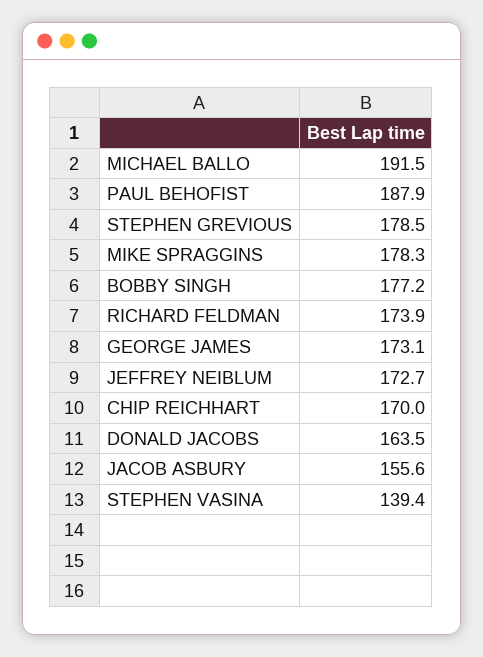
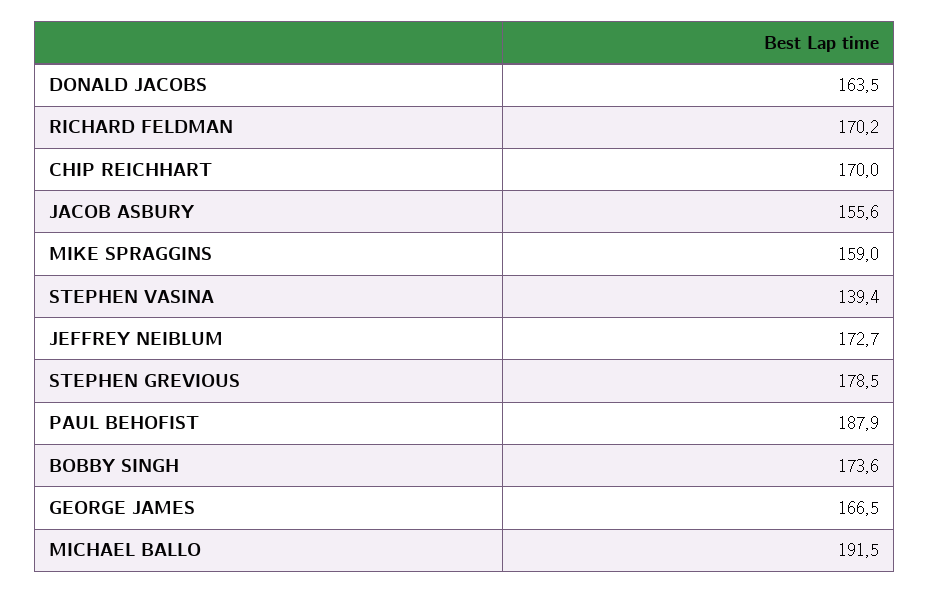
  {
    "MICHAEL BALLO": 191.5,
    "PAUL BEHOFIST": 187.9,
    "STEPHEN GREVIOUS": 178.5,
-   "MIKE SPRAGGINS": 178.3,
+   "MIKE SPRAGGINS": 159,
-   "BOBBY SINGH": 177.2,
+   "BOBBY SINGH": 173.6,
-   "RICHARD FELDMAN": 173.9,
+   "RICHARD FELDMAN": 170.2,
-   "GEORGE JAMES": 173.1,
+   "GEORGE JAMES": 166.5,
    "JEFFREY NEIBLUM": 172.7,
    "CHIP REICHHART": 170,
    "DONALD JACOBS": 163.5,
    "JACOB ASBURY": 155.6,
    "STEPHEN VASINA": 139.4
  }

